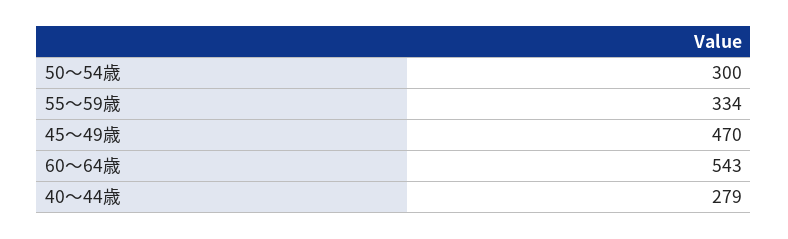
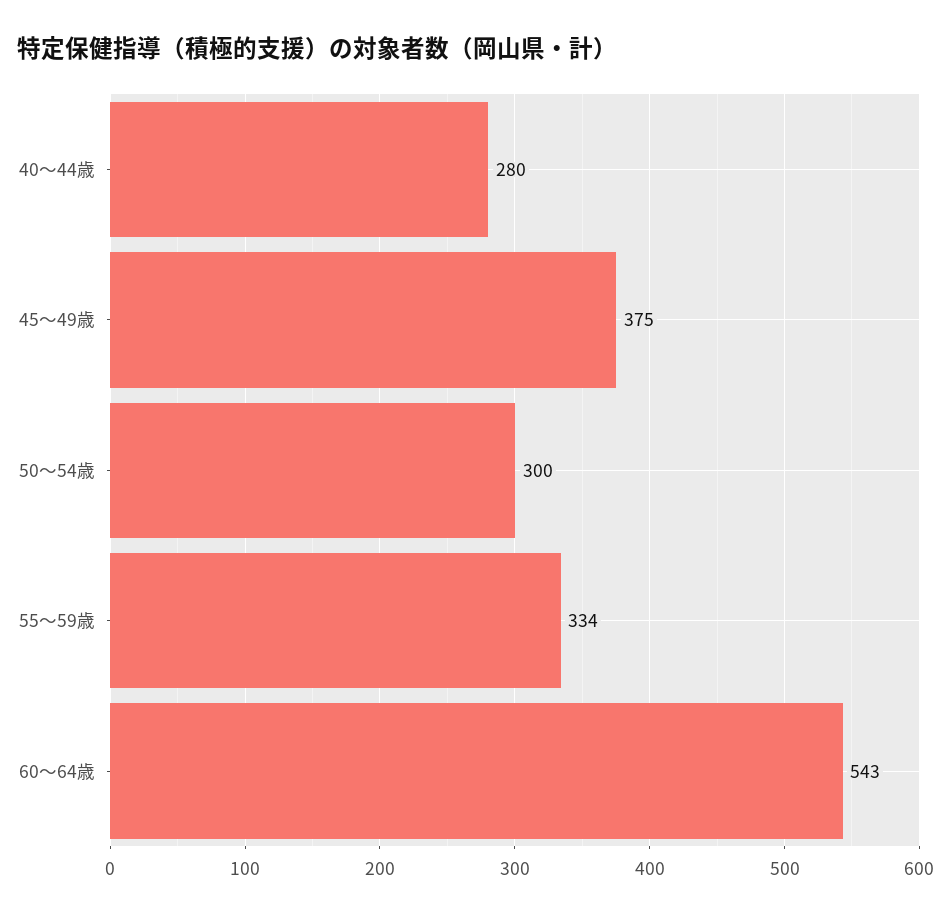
  {
    "50～54歳": 300,
    "55～59歳": 334,
-   "45～49歳": 470,
+   "45～49歳": 375,
    "60～64歳": 543,
-   "40～44歳": 279
+   "40～44歳": 280
  }

